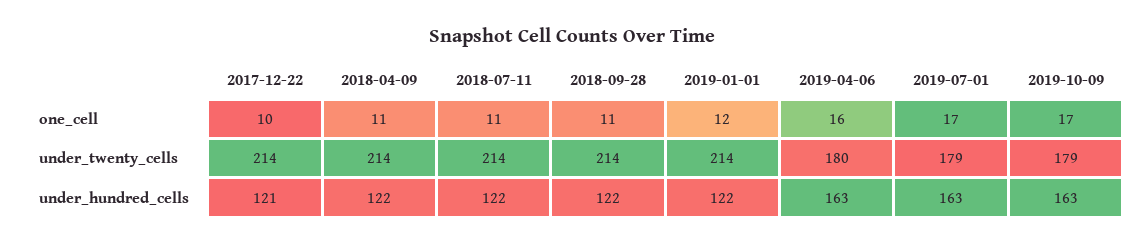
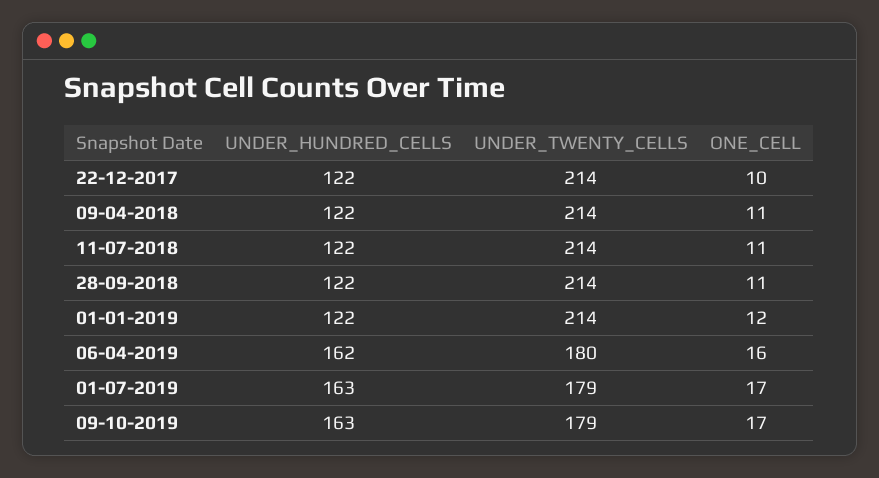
  {
    "2017-12-22": {
      "one_cell": 10,
      "under_twenty_cells": 214,
-     "under_hundred_cells": 121
+     "under_hundred_cells": 122
    },
    "2018-04-09": {
      "one_cell": 11,
      "under_twenty_cells": 214,
      "under_hundred_cells": 122
    },
    "2018-07-11": {
      "one_cell": 11,
      "under_twenty_cells": 214,
      "under_hundred_cells": 122
    },
    "2018-09-28": {
      "one_cell": 11,
      "under_twenty_cells": 214,
      "under_hundred_cells": 122
    },
    "2019-01-01": {
      "one_cell": 12,
      "under_twenty_cells": 214,
      "under_hundred_cells": 122
    },
    "2019-04-06": {
      "one_cell": 16,
      "under_twenty_cells": 180,
-     "under_hundred_cells": 163
+     "under_hundred_cells": 162
    },
    "2019-07-01": {
      "one_cell": 17,
      "under_twenty_cells": 179,
      "under_hundred_cells": 163
    },
    "2019-10-09": {
      "one_cell": 17,
      "under_twenty_cells": 179,
      "under_hundred_cells": 163
    }
  }

